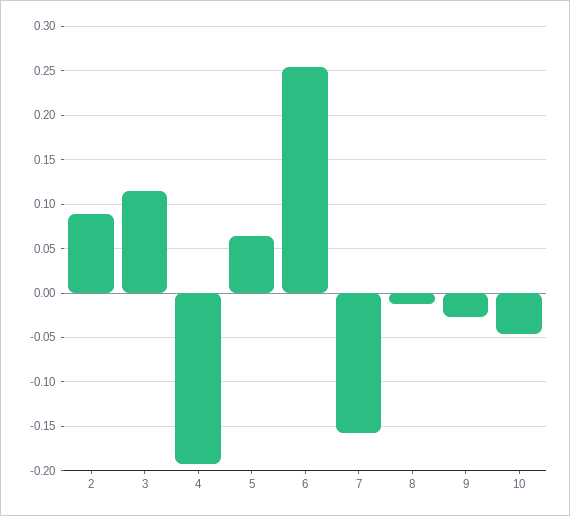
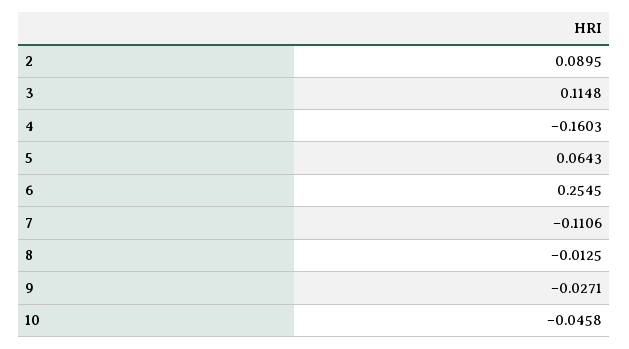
  {
    "2": 0.0895,
    "3": 0.1148,
-   "4": -0.19,
+   "4": -0.1603,
    "5": 0.0643,
    "6": 0.2545,
-   "7": -0.16,
+   "7": -0.1106,
    "8": -0.0125,
    "9": -0.0271,
    "10": -0.0458
  }

